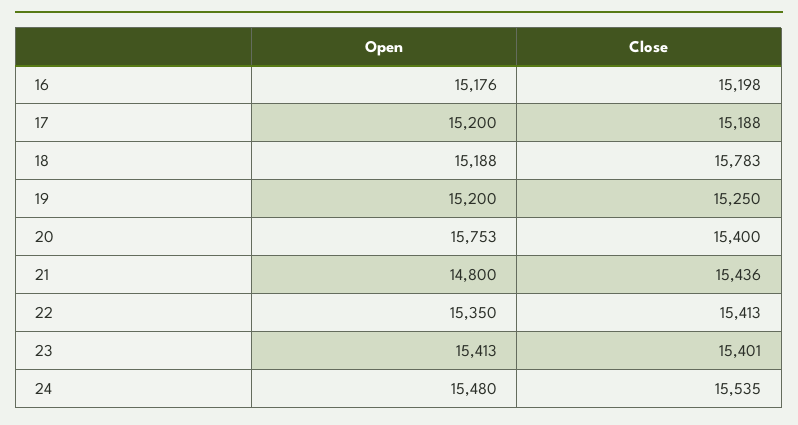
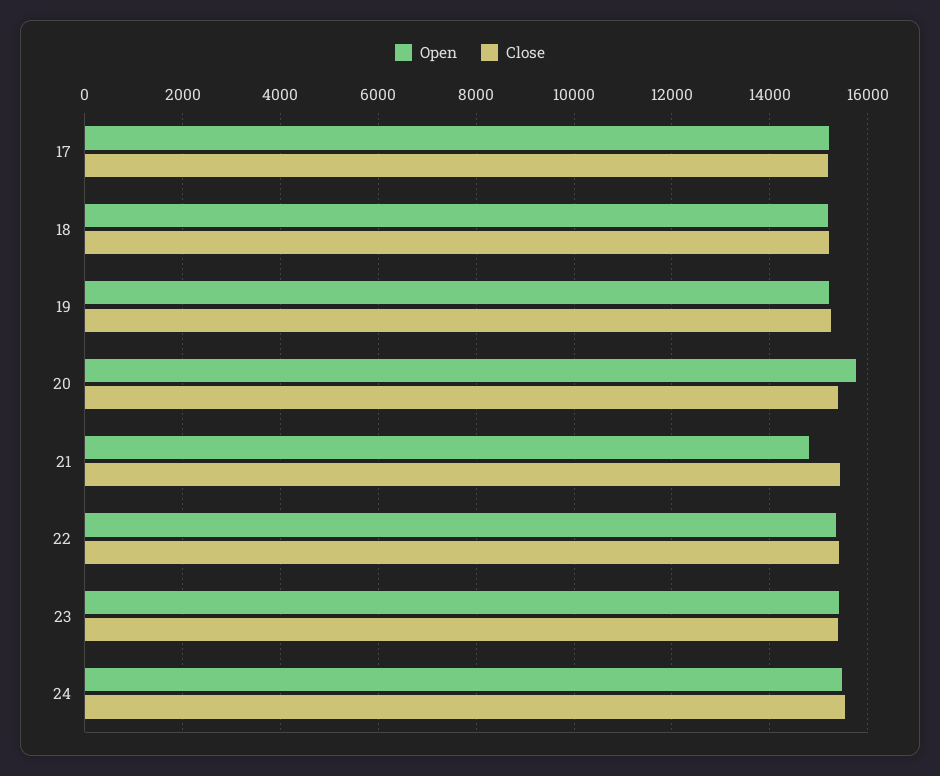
  {
    "Open": {
-     "16": 15176,
      "17": 15200,
      "18": 15188,
      "19": 15200,
      "20": 15753,
      "21": 14800,
      "22": 15350,
      "23": 15413,
      "24": 15480
    },
    "Close": {
-     "16": 15198,
      "17": 15188,
-     "18": 15783,
+     "18": 15200,
      "19": 15250,
      "20": 15400,
      "21": 15436,
      "22": 15413,
      "23": 15401,
      "24": 15535
    }
  }

